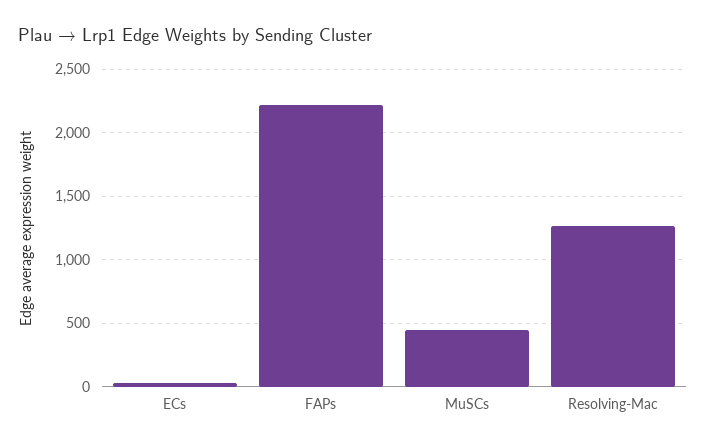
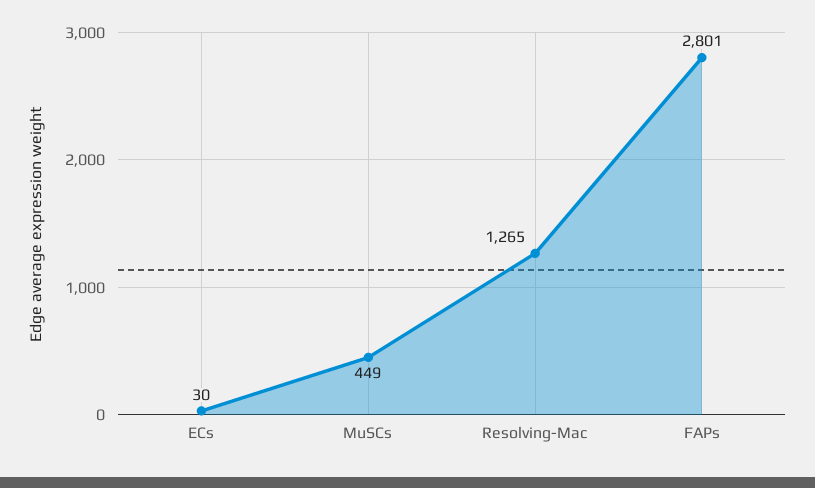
  {
    "ECs": 30,
-   "FAPs": 2200,
+   "FAPs": 2801,
    "MuSCs": 449,
    "Resolving-Mac": 1265
  }

